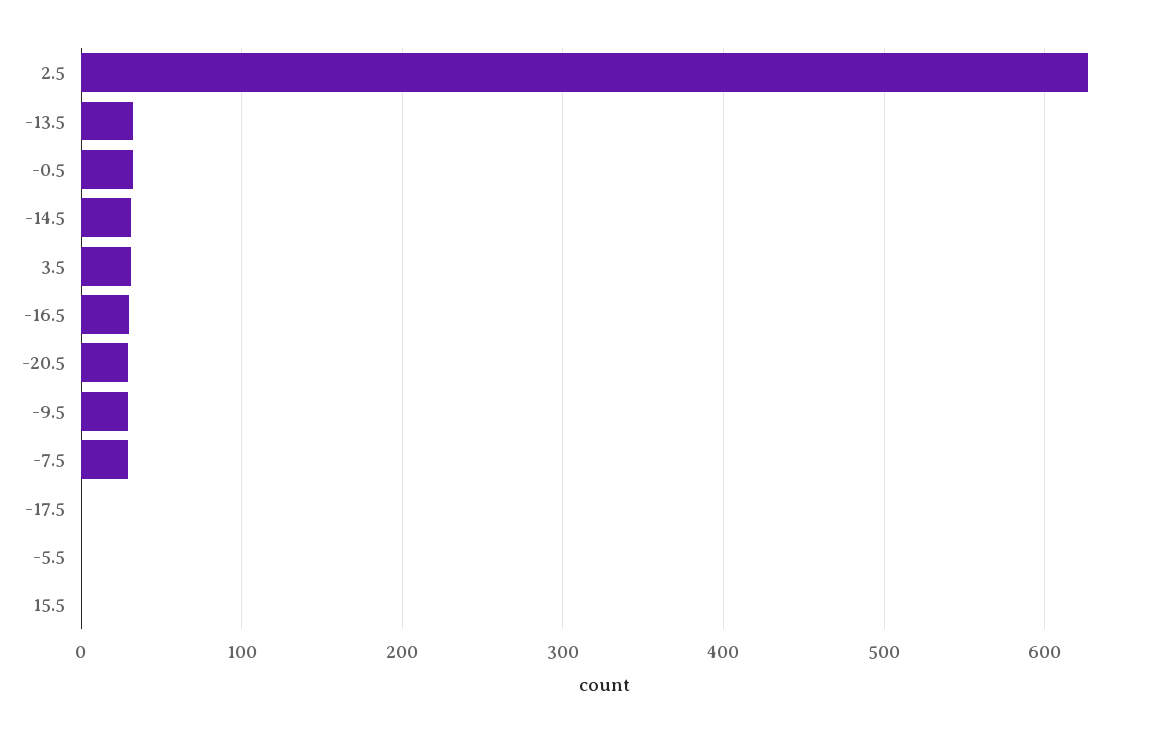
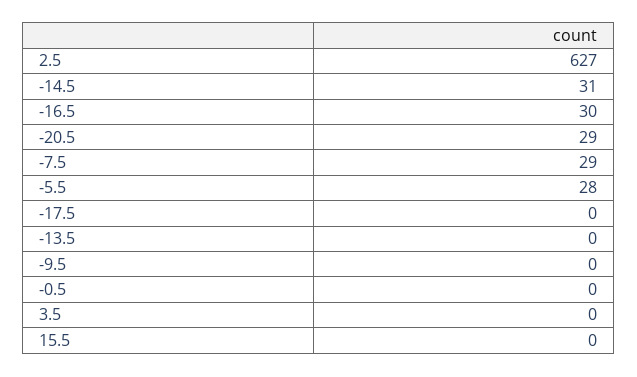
  {
    "2.5": 627,
-   "-13.5": 30,
+   "-13.5": 0,
-   "-0.5": 30,
+   "-0.5": 0,
    "-14.5": 31,
-   "3.5": 30,
+   "3.5": 0,
    "-16.5": 30,
    "-20.5": 29,
-   "-9.5": 30,
+   "-9.5": 0,
    "-7.5": 29,
    "-17.5": 0,
-   "-5.5": 0,
+   "-5.5": 28,
    "15.5": 0
  }

